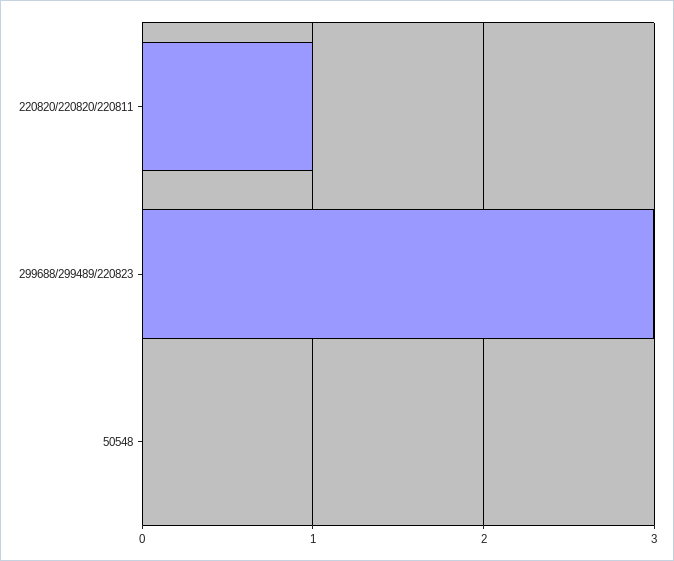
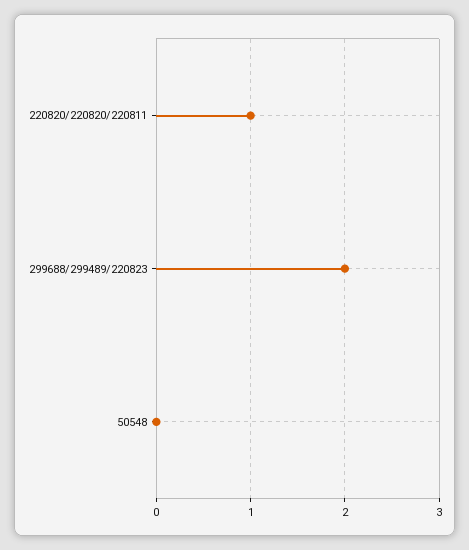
  {
    "220820/220820/220811": 1,
-   "299688/299489/220823": 3,
+   "299688/299489/220823": 2,
    "50548": 0
  }

